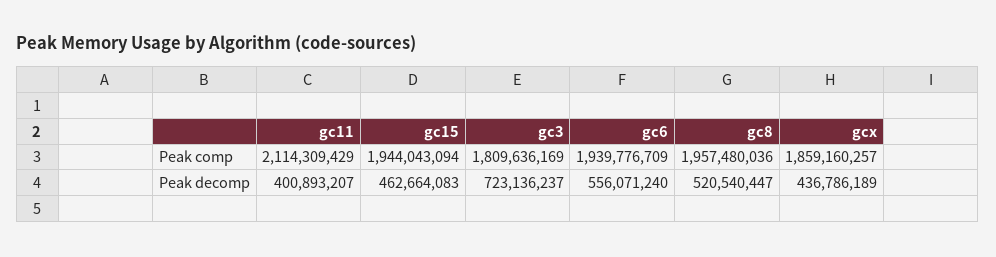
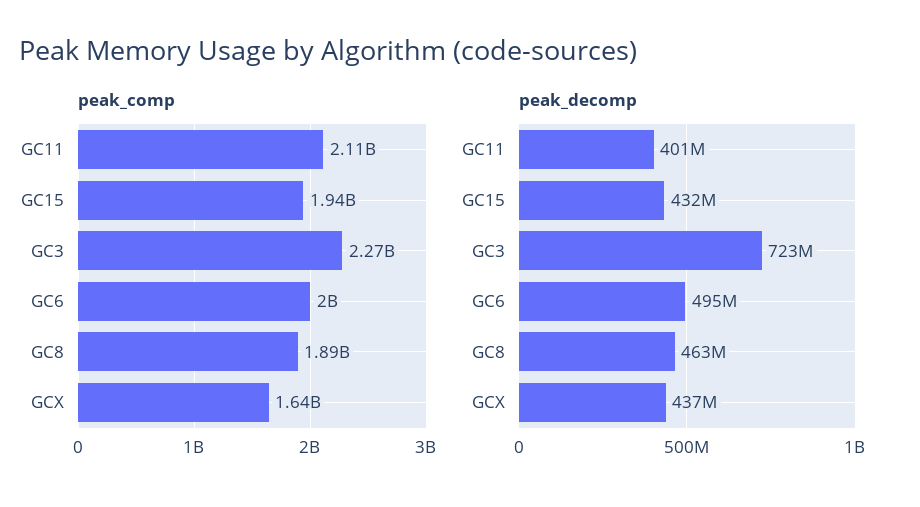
  {
    "Peak comp": {
      "gc11": 2114309429,
      "gc15": 1944043094,
-     "gc3": 1809636169,
+     "gc3": 2270000000,
-     "gc6": 1939776709,
+     "gc6": 2000000000,
-     "gc8": 1957480036,
+     "gc8": 1890000000,
-     "gcx": 1859160257
+     "gcx": 1640000000
    },
    "Peak decomp": {
      "gc11": 400893207,
-     "gc15": 462664083,
+     "gc15": 432000000,
      "gc3": 723136237,
-     "gc6": 556071240,
+     "gc6": 495000000,
-     "gc8": 520540447,
+     "gc8": 463000000,
      "gcx": 436786189
    }
  }

